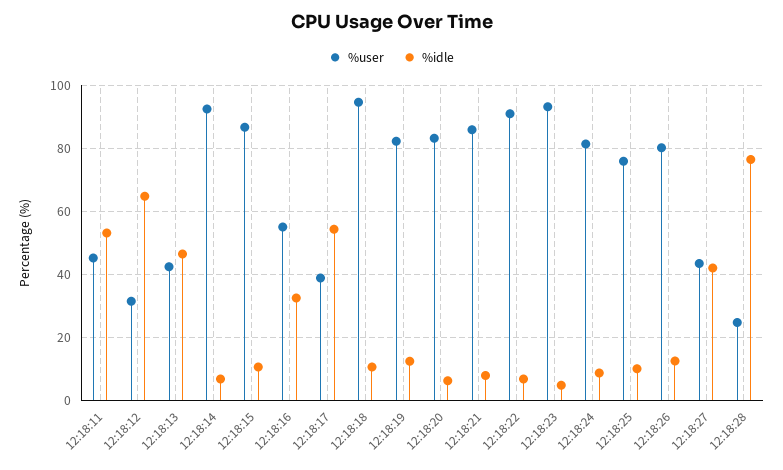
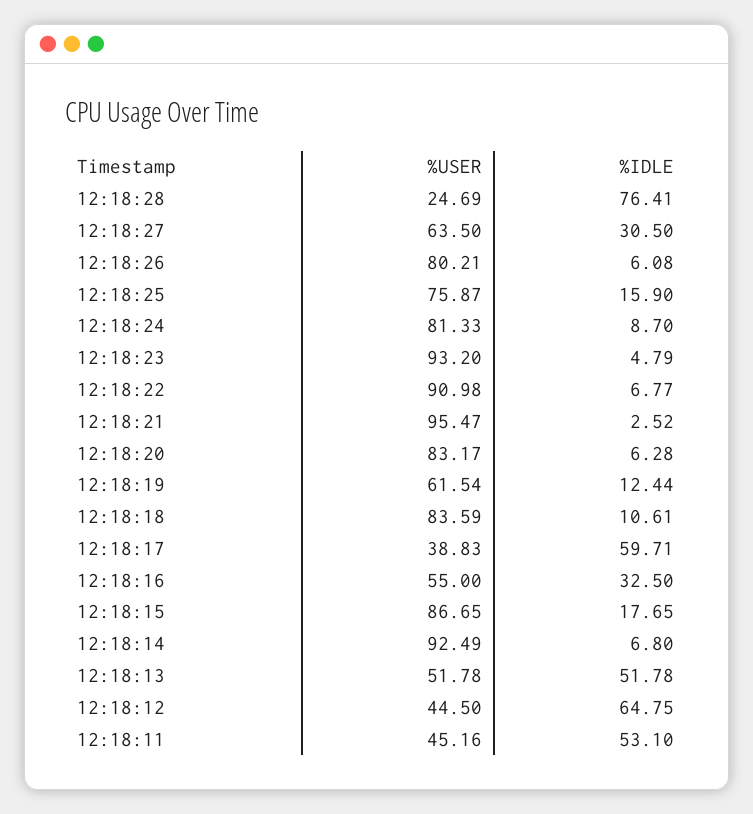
  {
    "%user": {
      "12:18:11": 45.16,
-     "12:18:12": 32,
+     "12:18:12": 44.5,
-     "12:18:13": 42,
+     "12:18:13": 51.78,
      "12:18:14": 92.49,
      "12:18:15": 86.65,
      "12:18:16": 55,
      "12:18:17": 38.83,
-     "12:18:18": 94,
+     "12:18:18": 83.59,
-     "12:18:19": 82,
+     "12:18:19": 61.54,
      "12:18:20": 83.17,
-     "12:18:21": 86,
+     "12:18:21": 95.47,
      "12:18:22": 90.98,
      "12:18:23": 93.2,
      "12:18:24": 81.33,
      "12:18:25": 75.87,
      "12:18:26": 80.21,
-     "12:18:27": 44,
+     "12:18:27": 63.5,
      "12:18:28": 24.69
    },
    "%idle": {
      "12:18:11": 53.1,
      "12:18:12": 64.75,
-     "12:18:13": 46,
+     "12:18:13": 51.78,
      "12:18:14": 6.8,
-     "12:18:15": 10,
+     "12:18:15": 17.65,
      "12:18:16": 32.5,
-     "12:18:17": 54,
+     "12:18:17": 59.71,
      "12:18:18": 10.61,
      "12:18:19": 12.44,
      "12:18:20": 6.28,
-     "12:18:21": 8,
+     "12:18:21": 2.52,
      "12:18:22": 6.77,
      "12:18:23": 4.79,
      "12:18:24": 8.7,
-     "12:18:25": 10,
+     "12:18:25": 15.9,
-     "12:18:26": 12,
+     "12:18:26": 6.08,
-     "12:18:27": 42,
+     "12:18:27": 30.5,
      "12:18:28": 76.41
    }
  }

